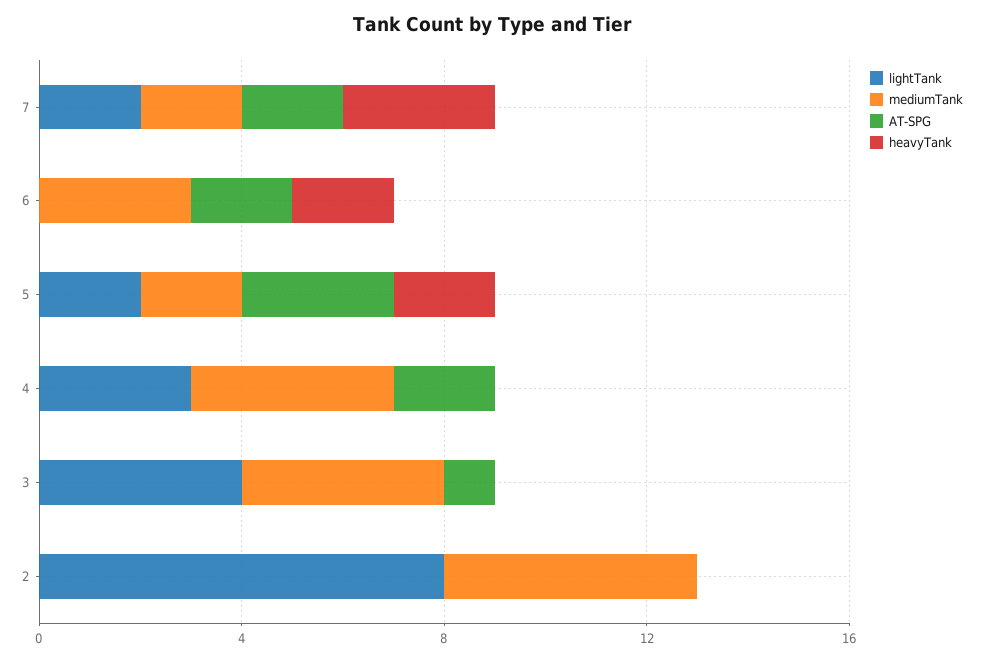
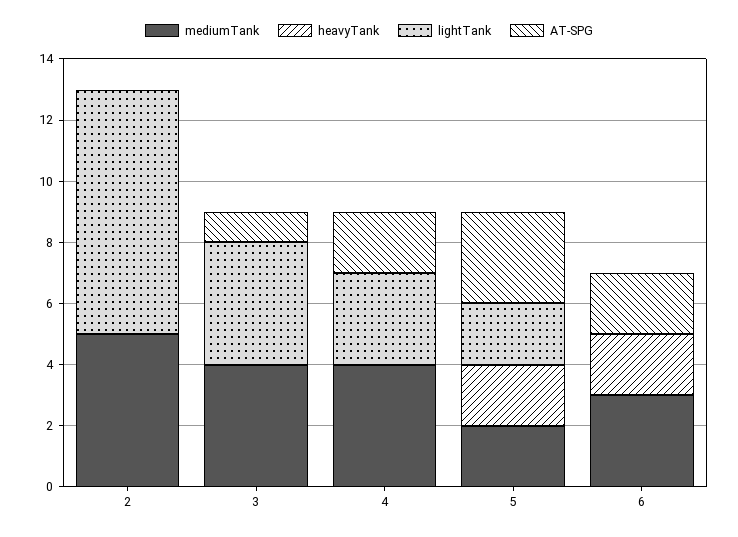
  {
    "lightTank": {
-     "7": 2,
      "6": 0,
      "5": 2,
      "4": 3,
      "3": 4,
      "2": 8
    },
    "mediumTank": {
-     "7": 2,
      "6": 3,
      "5": 2,
      "4": 4,
      "3": 4,
      "2": 5
    },
    "AT-SPG": {
-     "7": 2,
      "6": 2,
      "5": 3,
      "4": 2,
      "3": 1,
      "2": 0
    },
    "heavyTank": {
-     "7": 3,
      "6": 2,
      "5": 2,
      "4": 0,
      "3": 0,
      "2": 0
    }
  }

